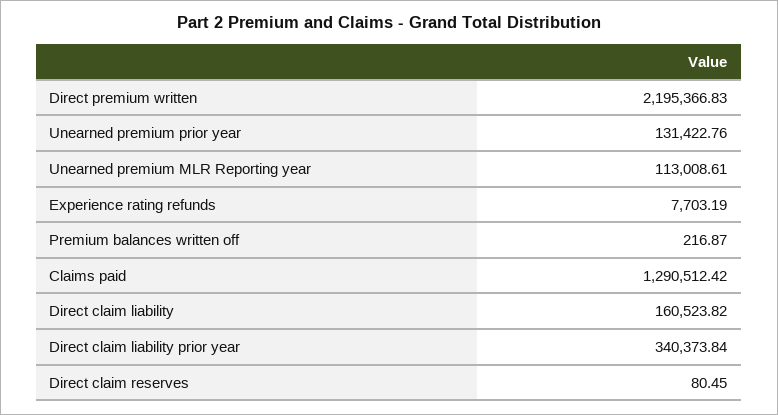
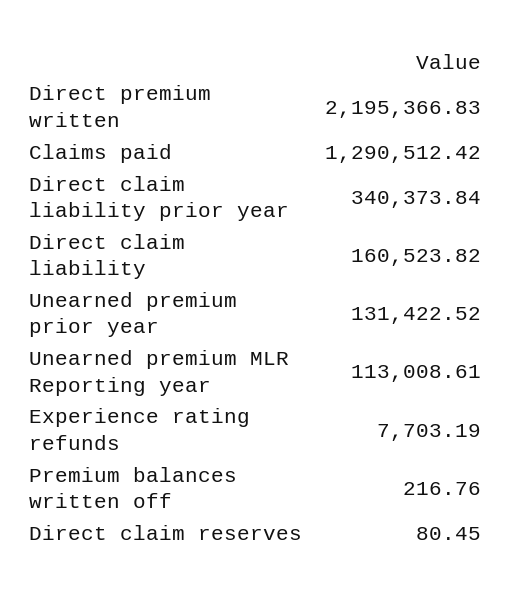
  {
    "Direct premium written": 2195366.83,
-   "Unearned premium prior year": 131422.76,
+   "Unearned premium prior year": 131422.52,
    "Unearned premium MLR Reporting year": 113008.61,
    "Experience rating refunds": 7703.19,
-   "Premium balances written off": 216.87,
+   "Premium balances written off": 216.76,
    "Claims paid": 1290512.42,
    "Direct claim liability": 160523.82,
    "Direct claim liability prior year": 340373.84,
    "Direct claim reserves": 80.45
  }

